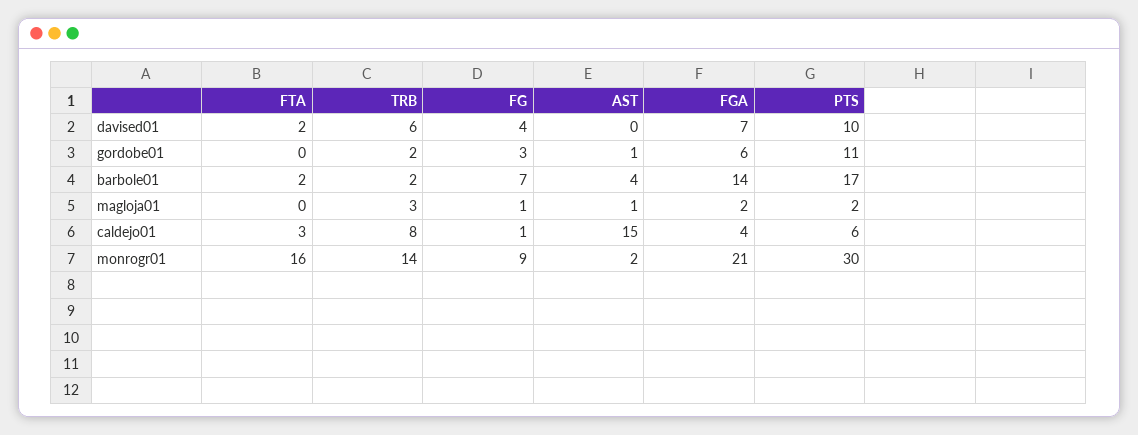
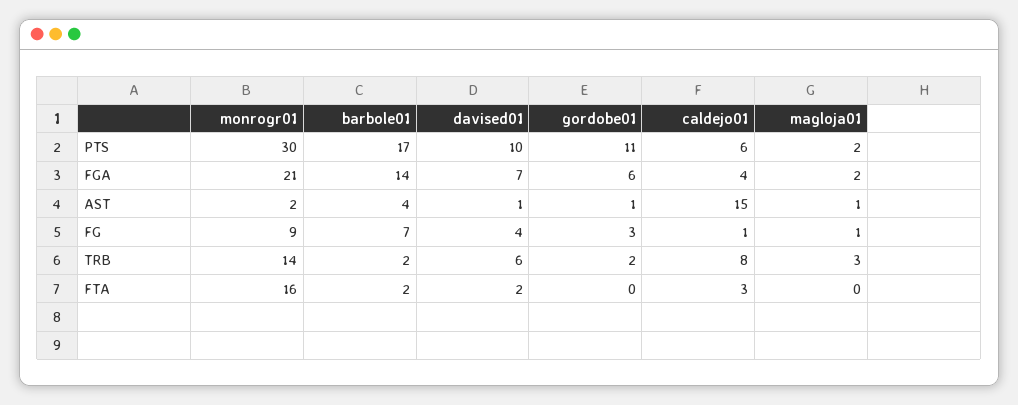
  {
    "FTA": {
      "davised01": 2,
      "gordobe01": 0,
      "barbole01": 2,
      "magloja01": 0,
      "caldejo01": 3,
      "monrogr01": 16
    },
    "TRB": {
      "davised01": 6,
      "gordobe01": 2,
      "barbole01": 2,
      "magloja01": 3,
      "caldejo01": 8,
      "monrogr01": 14
    },
    "FG": {
      "davised01": 4,
      "gordobe01": 3,
      "barbole01": 7,
      "magloja01": 1,
      "caldejo01": 1,
      "monrogr01": 9
    },
    "AST": {
-     "davised01": 0,
+     "davised01": 1,
      "gordobe01": 1,
      "barbole01": 4,
      "magloja01": 1,
      "caldejo01": 15,
      "monrogr01": 2
    },
    "FGA": {
      "davised01": 7,
      "gordobe01": 6,
      "barbole01": 14,
      "magloja01": 2,
      "caldejo01": 4,
      "monrogr01": 21
    },
    "PTS": {
      "davised01": 10,
      "gordobe01": 11,
      "barbole01": 17,
      "magloja01": 2,
      "caldejo01": 6,
      "monrogr01": 30
    }
  }

